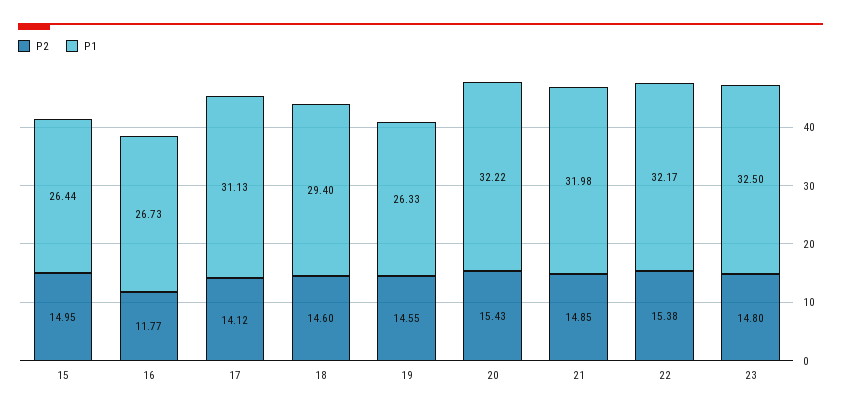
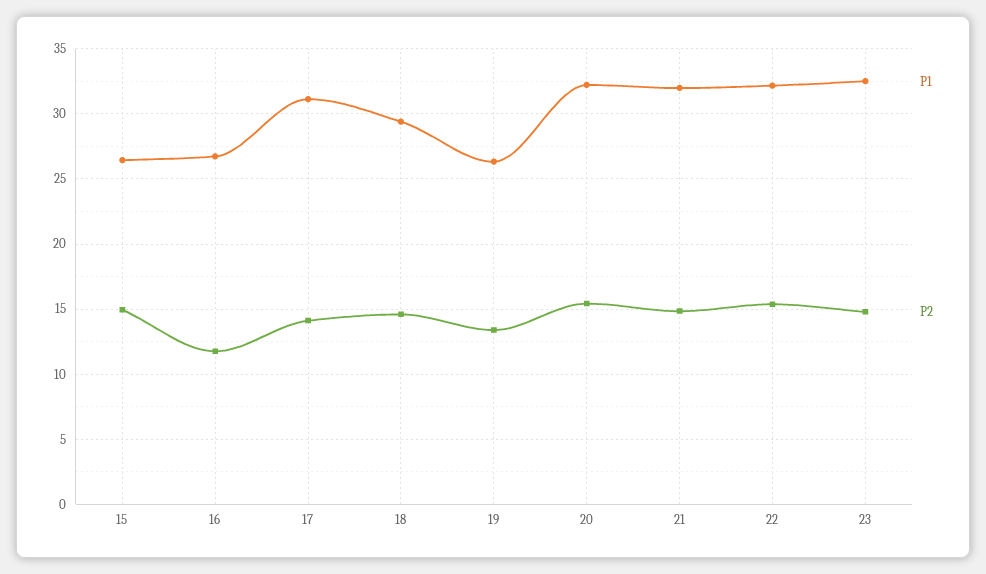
  {
    "P2": {
      "15": 14.95,
      "16": 11.77,
      "17": 14.12,
      "18": 14.6,
-     "19": 14.55,
+     "19": 13.5,
      "20": 15.43,
      "21": 14.85,
      "22": 15.38,
      "23": 14.8
    },
    "P1": {
      "15": 26.44,
      "16": 26.73,
      "17": 31.13,
      "18": 29.4,
      "19": 26.33,
      "20": 32.22,
      "21": 31.98,
      "22": 32.17,
      "23": 32.5
    }
  }

